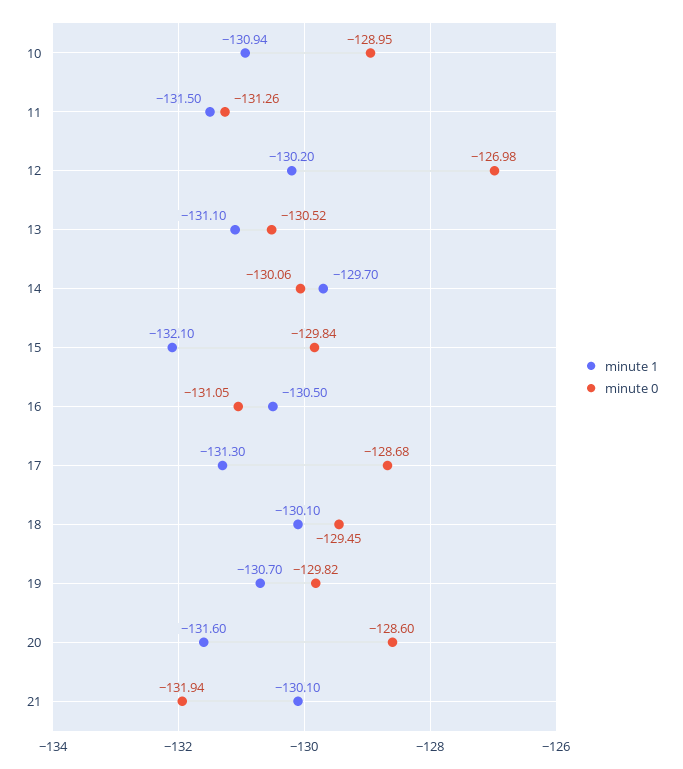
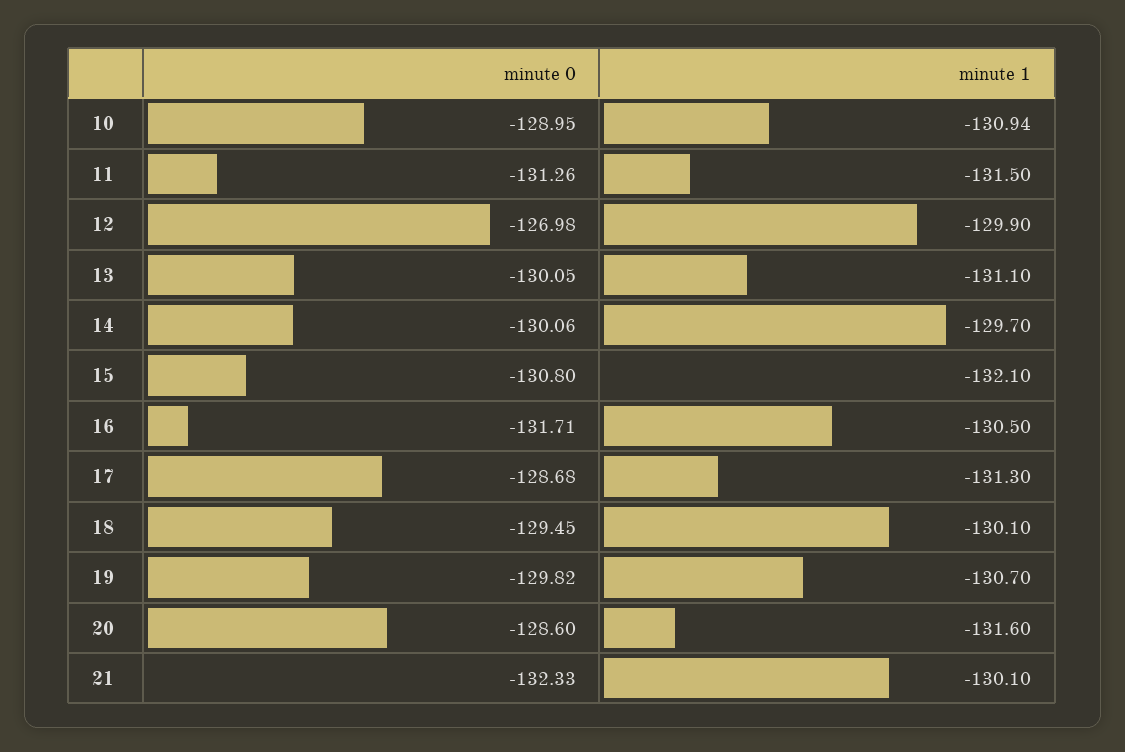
  {
    "minute 1": {
      "10": -130.94,
      "11": -131.5,
-     "12": -130.2,
+     "12": -129.9,
      "13": -131.1,
      "14": -129.7,
      "15": -132.1,
      "16": -130.5,
      "17": -131.3,
      "18": -130.1,
      "19": -130.7,
      "20": -131.6,
      "21": -130.1
    },
    "minute 0": {
      "10": -128.95,
      "11": -131.26,
      "12": -126.98,
-     "13": -130.52,
+     "13": -130.05,
      "14": -130.06,
-     "15": -129.84,
+     "15": -130.8,
-     "16": -131.05,
+     "16": -131.71,
      "17": -128.68,
      "18": -129.45,
      "19": -129.82,
      "20": -128.6,
-     "21": -131.94
+     "21": -132.33
    }
  }

